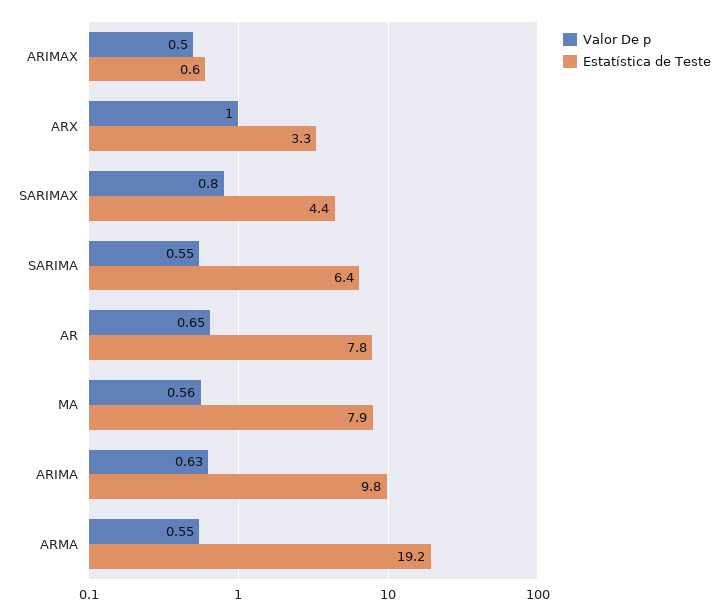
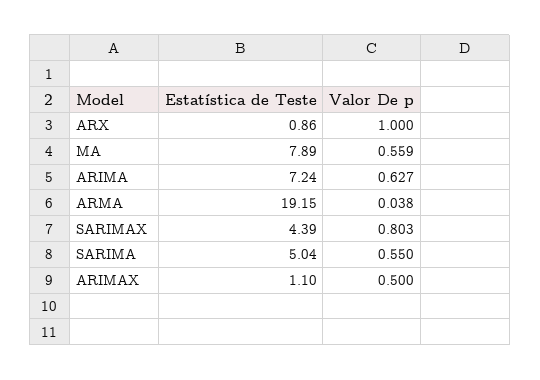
  {
    "Valor De p": {
      "ARIMAX": 0.5,
      "ARX": 1,
      "SARIMAX": 0.803,
      "SARIMA": 0.55,
-     "AR": 0.65,
      "MA": 0.559,
      "ARIMA": 0.627,
-     "ARMA": 0.55
+     "ARMA": 0.038
    },
    "Estatística de Teste": {
-     "ARIMAX": 0.6,
+     "ARIMAX": 1.1,
-     "ARX": 3.3,
+     "ARX": 0.86,
      "SARIMAX": 4.39,
-     "SARIMA": 6.4,
+     "SARIMA": 5.04,
-     "AR": 7.8,
      "MA": 7.89,
-     "ARIMA": 9.8,
+     "ARIMA": 7.24,
      "ARMA": 19.15
    }
  }

